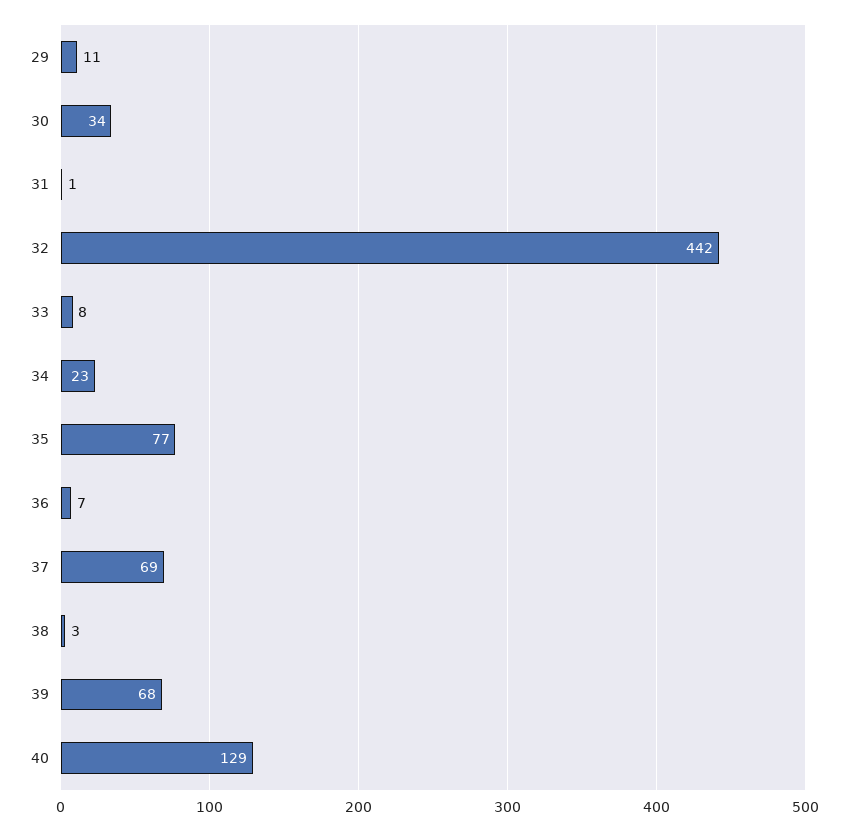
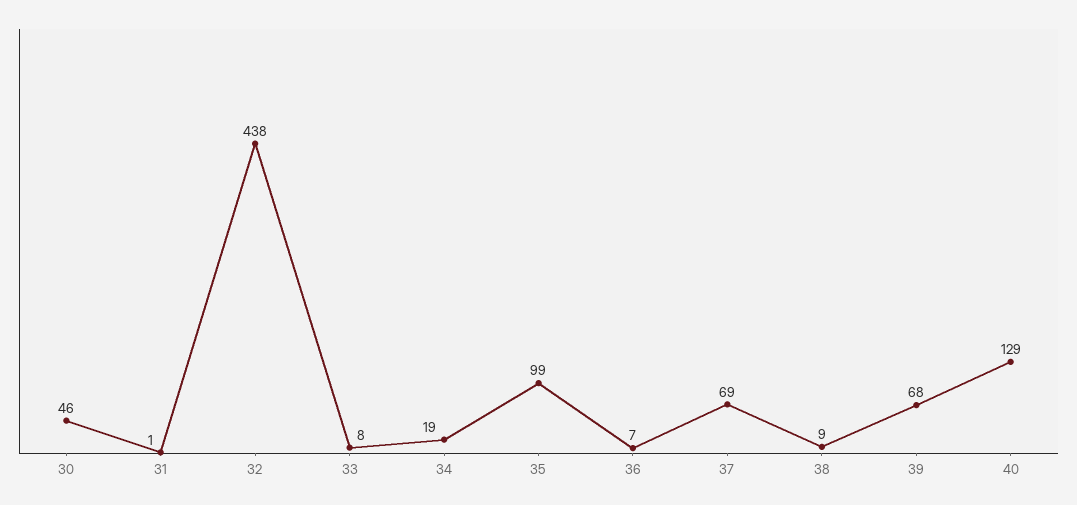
  {
-   "29": 11,
-   "30": 34,
+   "30": 46,
    "31": 1,
-   "32": 442,
+   "32": 438,
    "33": 8,
-   "34": 23,
+   "34": 19,
-   "35": 77,
+   "35": 99,
    "36": 7,
    "37": 69,
-   "38": 3,
+   "38": 9,
    "39": 68,
    "40": 129
  }

